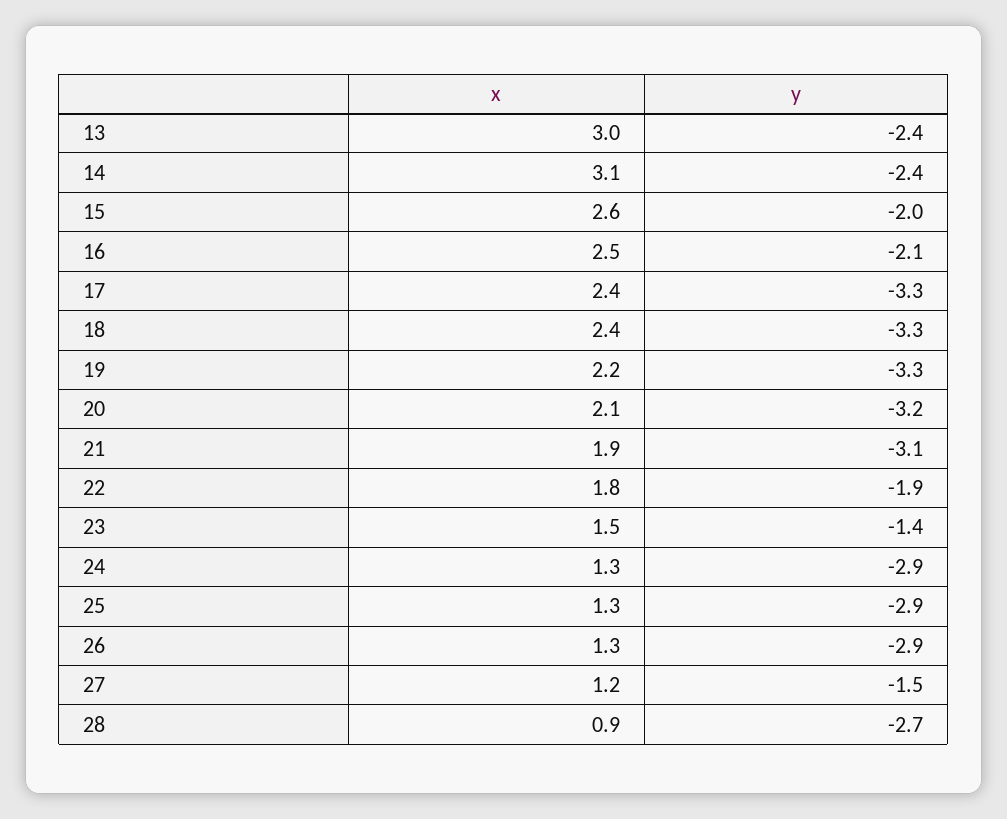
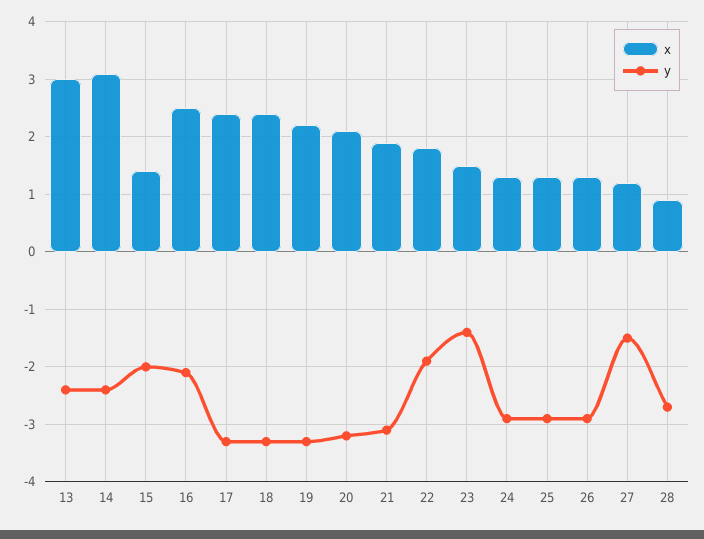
  {
    "x": {
      "13": 3,
      "14": 3.1,
-     "15": 2.6,
+     "15": 1.5,
      "16": 2.5,
      "17": 2.4,
      "18": 2.4,
      "19": 2.2,
      "20": 2.1,
      "21": 1.9,
      "22": 1.8,
      "23": 1.5,
      "24": 1.3,
      "25": 1.3,
      "26": 1.3,
      "27": 1.2,
      "28": 0.9
    },
    "y": {
      "13": -2.4,
      "14": -2.4,
      "15": -2,
      "16": -2.1,
      "17": -3.3,
      "18": -3.3,
      "19": -3.3,
      "20": -3.2,
      "21": -3.1,
      "22": -1.9,
      "23": -1.4,
      "24": -2.9,
      "25": -2.9,
      "26": -2.9,
      "27": -1.5,
      "28": -2.7
    }
  }

